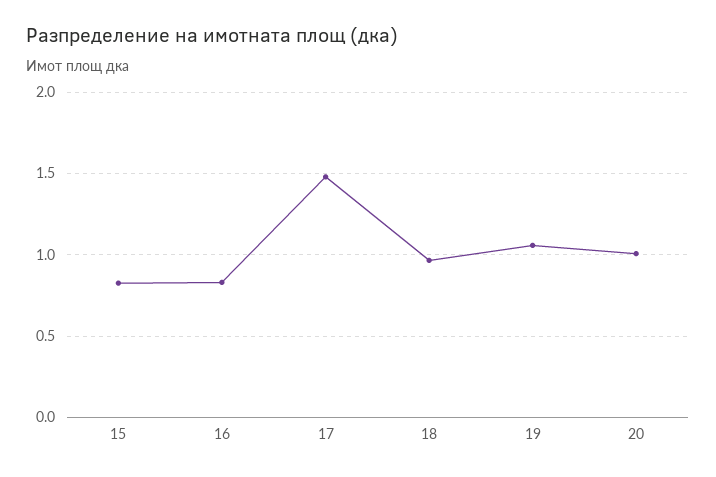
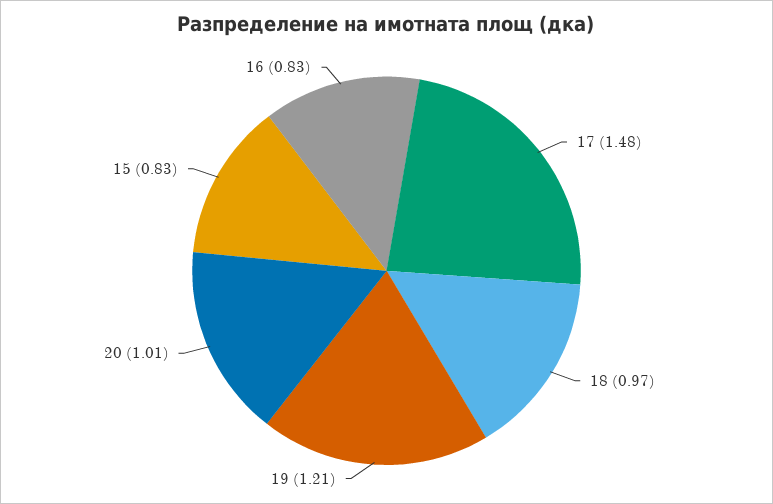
  {
    "15": 0.83,
    "16": 0.83,
    "17": 1.48,
    "18": 0.97,
-   "19": 1.05,
+   "19": 1.21,
    "20": 1.01
  }

